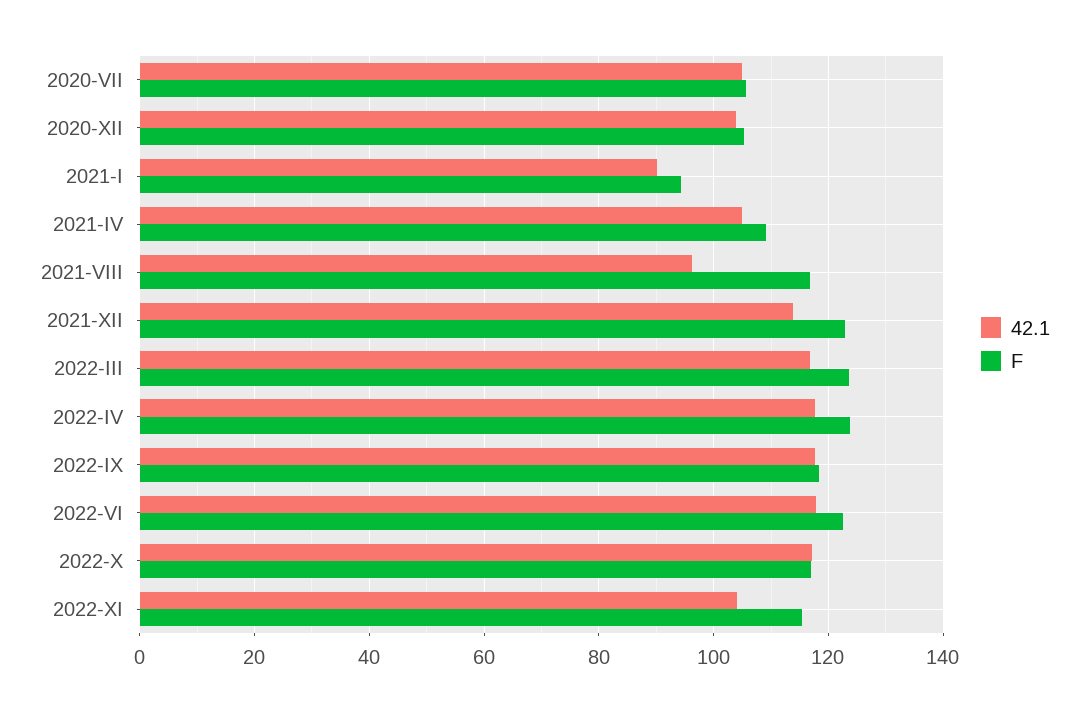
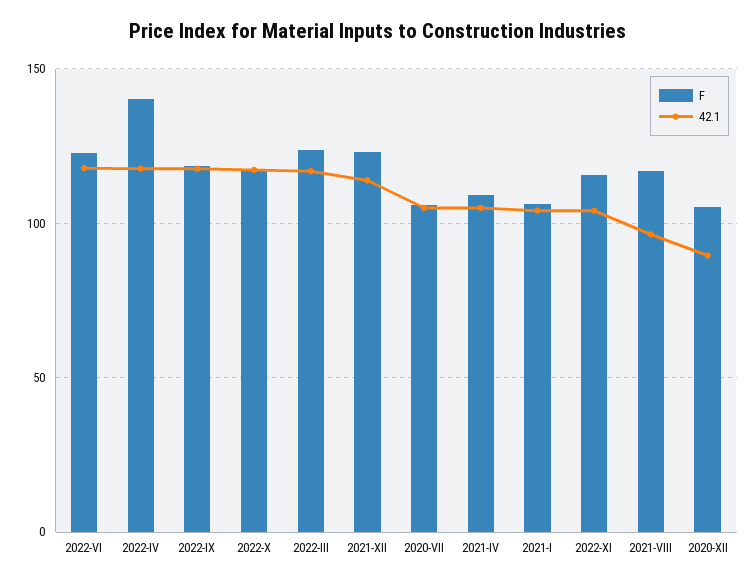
  {
    "42.1": {
      "2020-VII": 104,
-     "2020-XII": 104,
+     "2020-XII": 90,
-     "2021-I": 90,
+     "2021-I": 105,
      "2021-IV": 104,
      "2021-VIII": 96,
      "2021-XII": 114,
      "2022-III": 116,
      "2022-IV": 118,
      "2022-IX": 118,
      "2022-VI": 118,
      "2022-X": 118,
      "2022-XI": 104
    },
    "F": {
      "2020-VII": 106,
      "2020-XII": 106,
-     "2021-I": 94,
+     "2021-I": 105,
      "2021-IV": 110,
      "2021-VIII": 116,
      "2021-XII": 122,
      "2022-III": 124,
-     "2022-IV": 124,
+     "2022-IV": 140,
      "2022-IX": 118,
      "2022-VI": 122,
      "2022-X": 116,
      "2022-XI": 116
    }
  }

